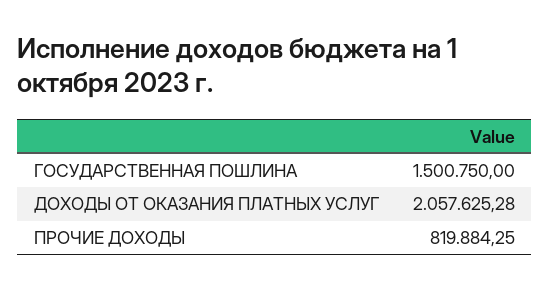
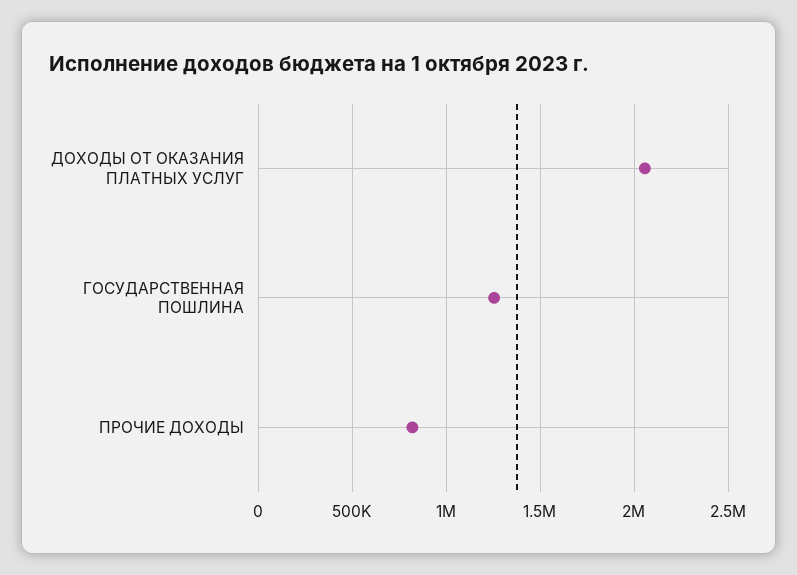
  {
-   "ГОСУДАРСТВЕННАЯ ПОШЛИНА": 1500750,
+   "ГОСУДАРСТВЕННАЯ ПОШЛИНА": 1250000,
    "ДОХОДЫ ОТ ОКАЗАНИЯ ПЛАТНЫХ УСЛУГ": 2057625.28,
    "ПРОЧИЕ ДОХОДЫ": 819884.25
  }

